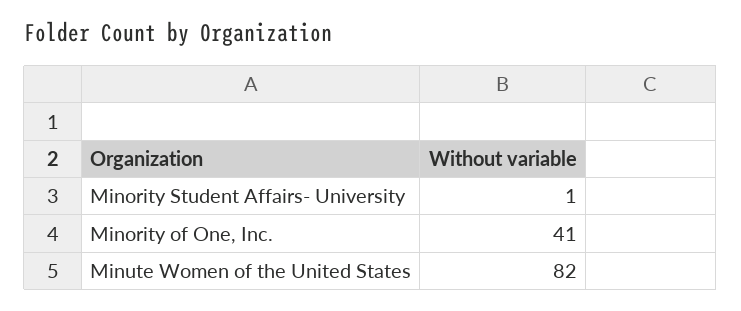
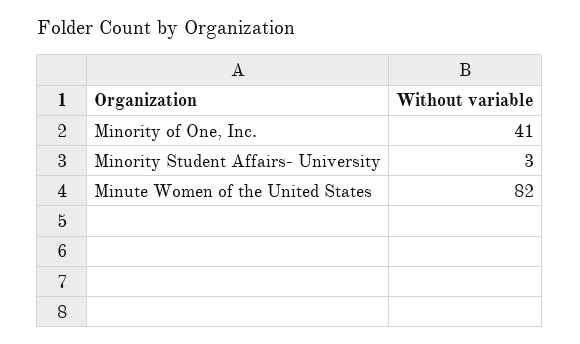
  {
-   "Minority Student Affairs- University": 1,
+   "Minority Student Affairs- University": 3,
    "Minority of One, Inc.": 41,
    "Minute Women of the United States": 82
  }

